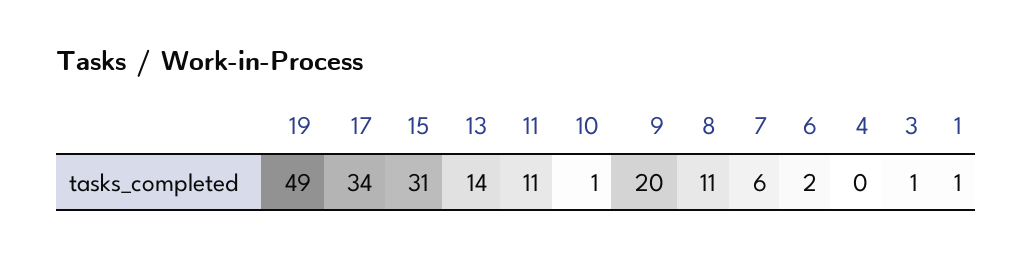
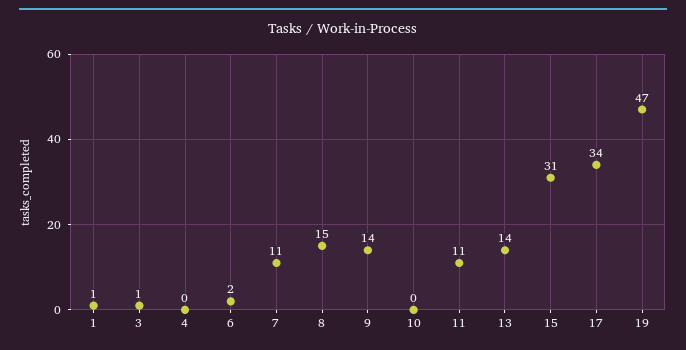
  {
-   "19": 49,
+   "19": 47,
    "17": 34,
    "15": 31,
    "13": 14,
    "11": 11,
-   "10": 1,
+   "10": 0,
-   "9": 20,
+   "9": 14,
-   "8": 11,
+   "8": 15,
-   "7": 6,
+   "7": 11,
    "6": 2,
    "4": 0,
    "3": 1,
    "1": 1
  }

